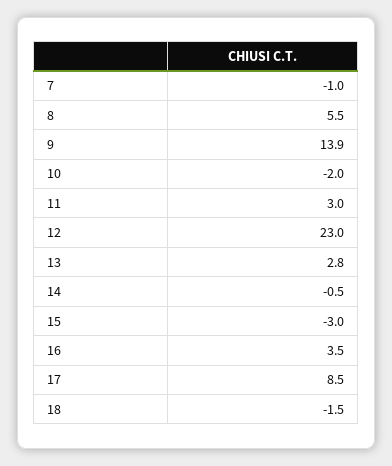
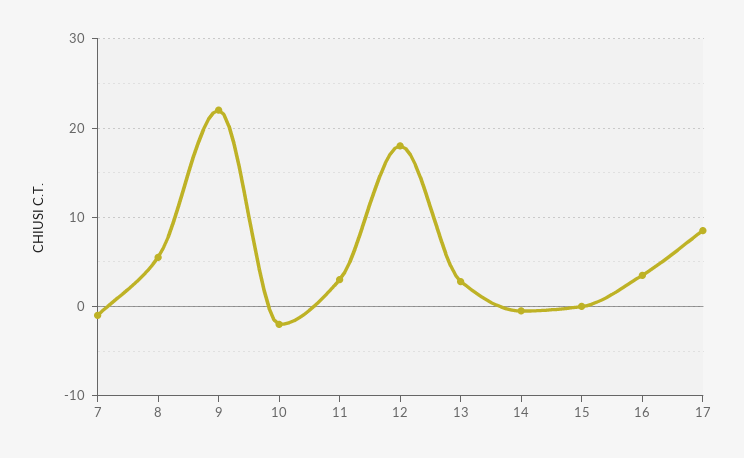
  {
    "7": -1,
    "8": 5.5,
-   "9": 13.9,
+   "9": 22,
    "10": -2,
    "11": 3,
-   "12": 23,
+   "12": 18,
    "13": 2.8,
    "14": -0.5,
-   "15": -3,
+   "15": 0,
    "16": 3.5,
-   "17": 8.5,
+   "17": 8.5
-   "18": -1.5
  }

